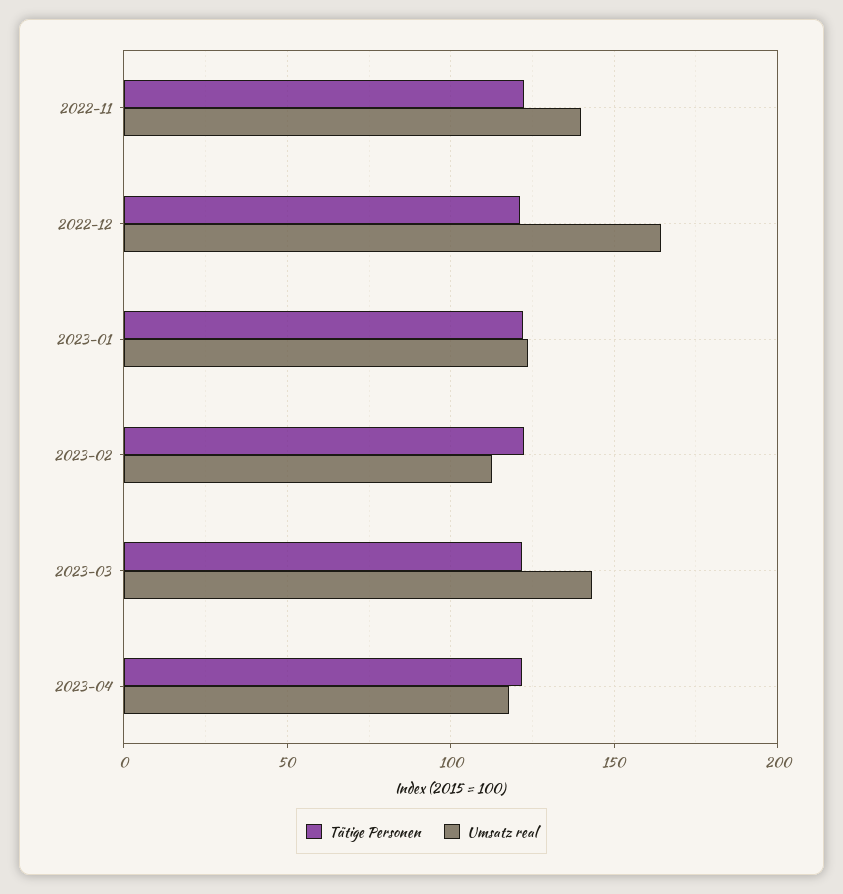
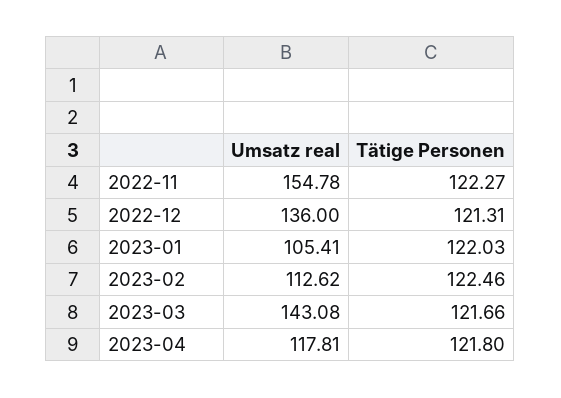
  {
    "Tätige Personen": {
      "2022-11": 122.27,
      "2022-12": 121.31,
      "2023-01": 122.03,
      "2023-02": 122.46,
      "2023-03": 121.66,
      "2023-04": 121.8
    },
    "Umsatz real": {
-     "2022-11": 140,
+     "2022-11": 154.78,
-     "2022-12": 165,
+     "2022-12": 136,
-     "2023-01": 125,
+     "2023-01": 105.41,
      "2023-02": 112.62,
      "2023-03": 143.08,
      "2023-04": 117.81
    }
  }

